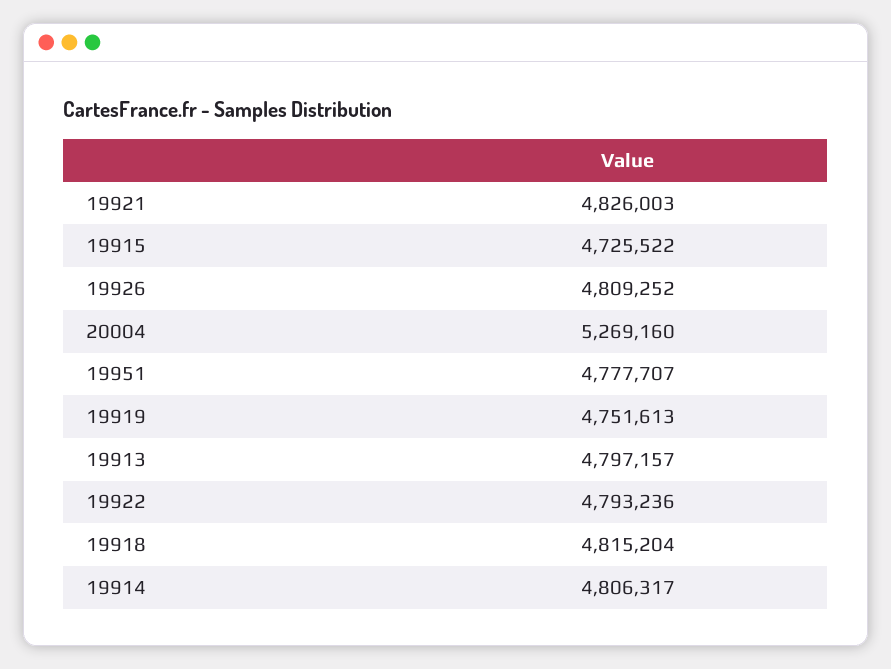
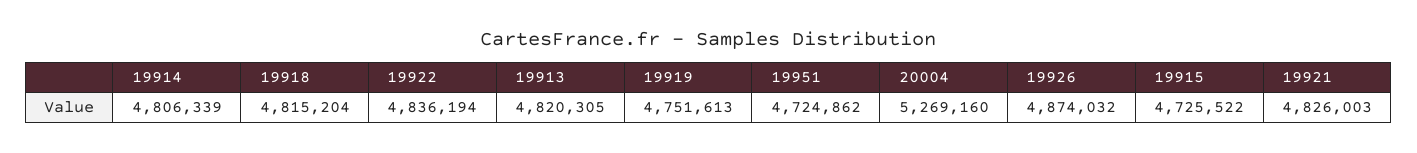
  {
    "19921": 4826003,
    "19915": 4725522,
-   "19926": 4809252,
+   "19926": 4874032,
    "20004": 5269160,
-   "19951": 4777707,
+   "19951": 4724862,
    "19919": 4751613,
-   "19913": 4797157,
+   "19913": 4820305,
-   "19922": 4793236,
+   "19922": 4836194,
    "19918": 4815204,
-   "19914": 4806317
+   "19914": 4806339
  }

